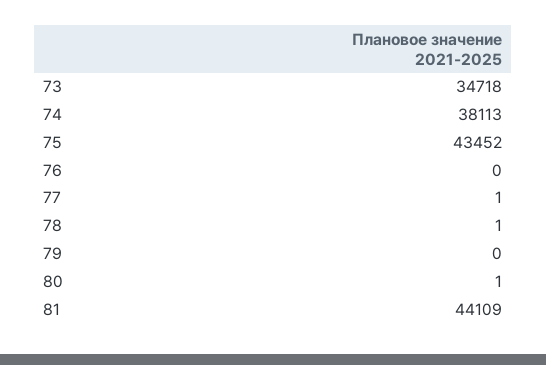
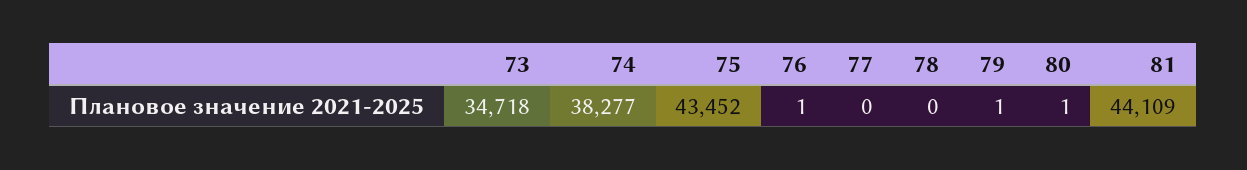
  {
    "73": 34718,
-   "74": 38113,
+   "74": 38277,
    "75": 43452,
-   "76": 0,
+   "76": 1,
-   "77": 1,
+   "77": 0,
-   "78": 1,
+   "78": 0,
-   "79": 0,
+   "79": 1,
    "80": 1,
    "81": 44109
  }

